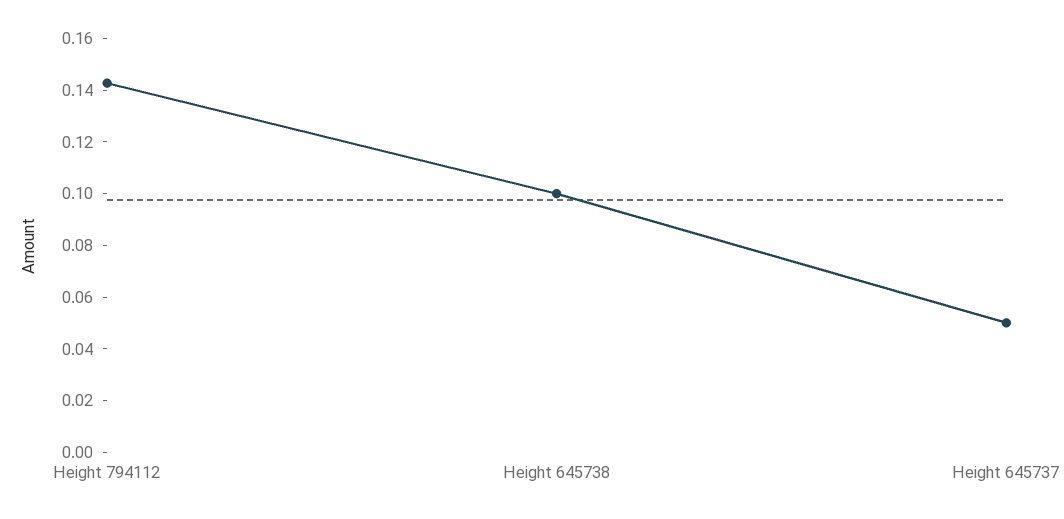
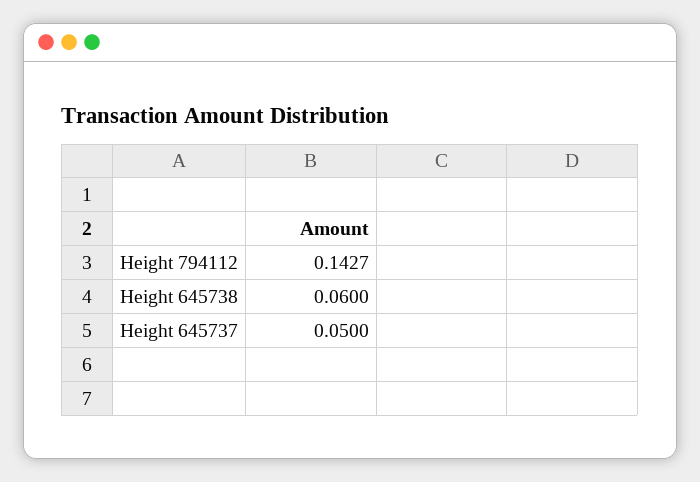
  {
    "Height 794112": 0.1427,
-   "Height 645738": 0.1,
+   "Height 645738": 0.06,
    "Height 645737": 0.05
  }

